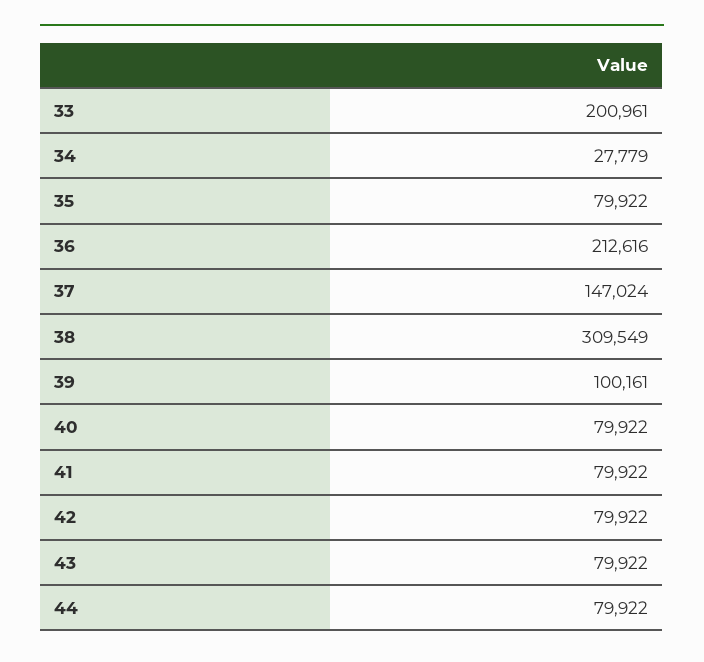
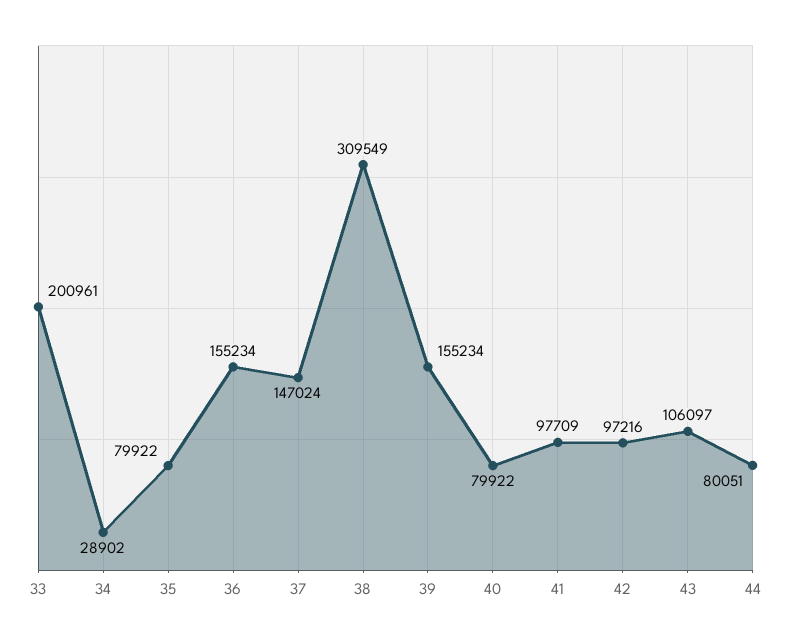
  {
    "33": 200961,
-   "34": 27779,
+   "34": 28902,
    "35": 79922,
-   "36": 212616,
+   "36": 155234,
    "37": 147024,
    "38": 309549,
-   "39": 100161,
+   "39": 155234,
    "40": 79922,
-   "41": 79922,
+   "41": 97709,
-   "42": 79922,
+   "42": 97216,
-   "43": 79922,
+   "43": 106097,
-   "44": 79922
+   "44": 80051
  }

